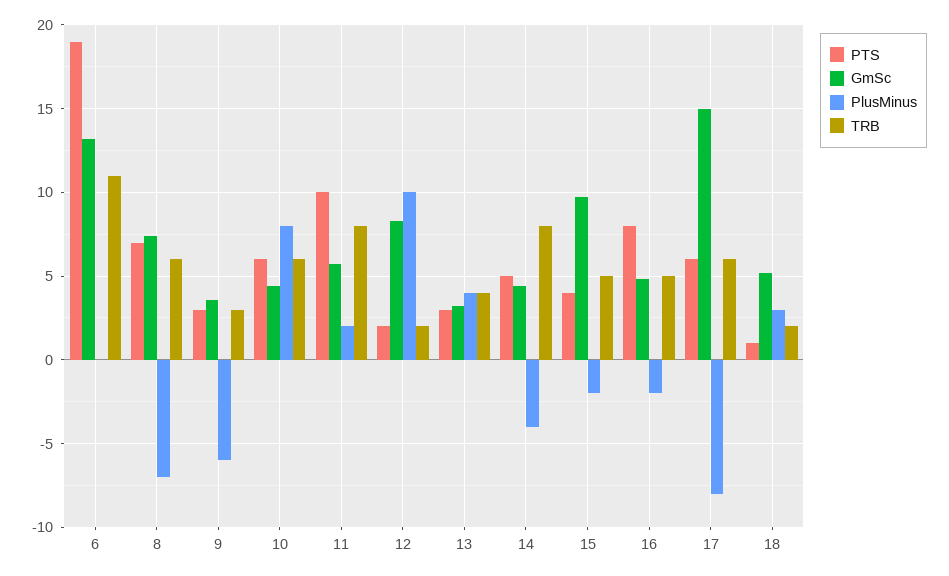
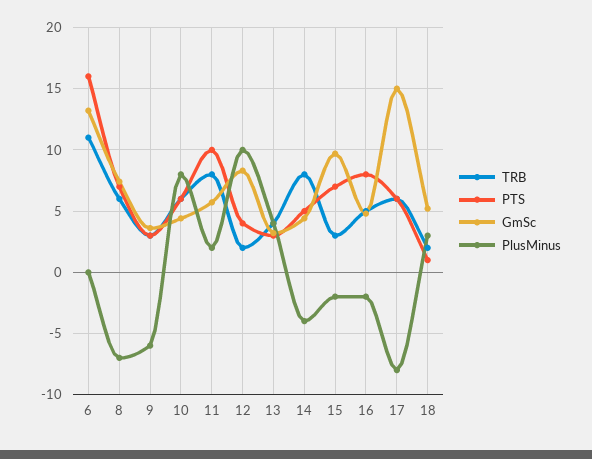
  {
    "PTS": {
-     "6": 19,
+     "6": 16,
      "8": 7,
      "9": 3,
      "10": 6,
      "11": 10,
-     "12": 2,
+     "12": 4,
      "13": 3,
      "14": 5,
-     "15": 4,
+     "15": 7,
      "16": 8,
      "17": 6,
      "18": 1
    },
    "GmSc": {
      "6": 13,
      "8": 7.5,
      "9": 3.5,
      "10": 4.5,
      "11": 5.5,
      "12": 8.5,
      "13": 3,
      "14": 4.5,
      "15": 9.5,
      "16": 5,
      "17": 15,
      "18": 5
    },
    "PlusMinus": {
      "6": 0,
      "8": -7,
      "9": -6,
      "10": 8,
      "11": 2,
      "12": 10,
      "13": 4,
      "14": -4,
      "15": -2,
      "16": -2,
      "17": -8,
      "18": 3
    },
    "TRB": {
      "6": 11,
      "8": 6,
      "9": 3,
      "10": 6,
      "11": 8,
      "12": 2,
      "13": 4,
      "14": 8,
-     "15": 5,
+     "15": 3,
      "16": 5,
      "17": 6,
      "18": 2
    }
  }

